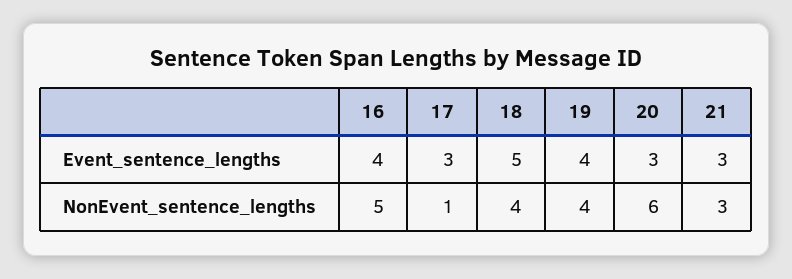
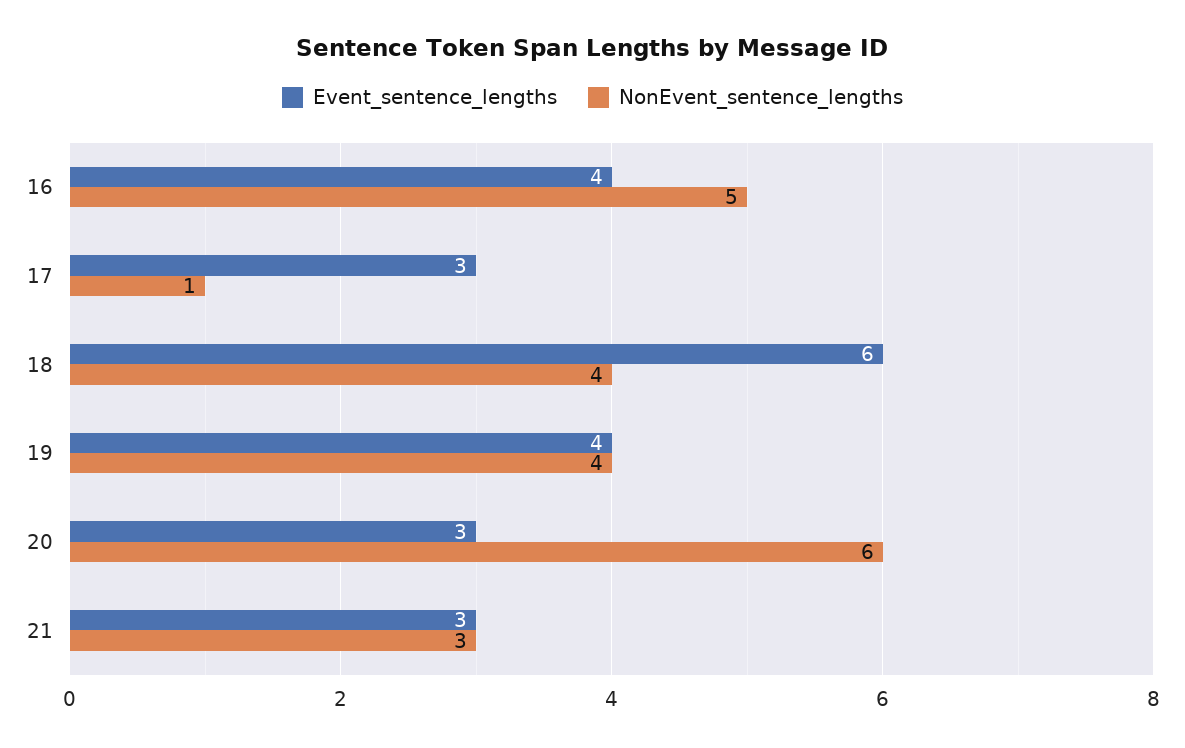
  {
    "Event_sentence_lengths": {
      "16": 4,
      "17": 3,
-     "18": 5,
+     "18": 6,
      "19": 4,
      "20": 3,
      "21": 3
    },
    "NonEvent_sentence_lengths": {
      "16": 5,
      "17": 1,
      "18": 4,
      "19": 4,
      "20": 6,
      "21": 3
    }
  }

